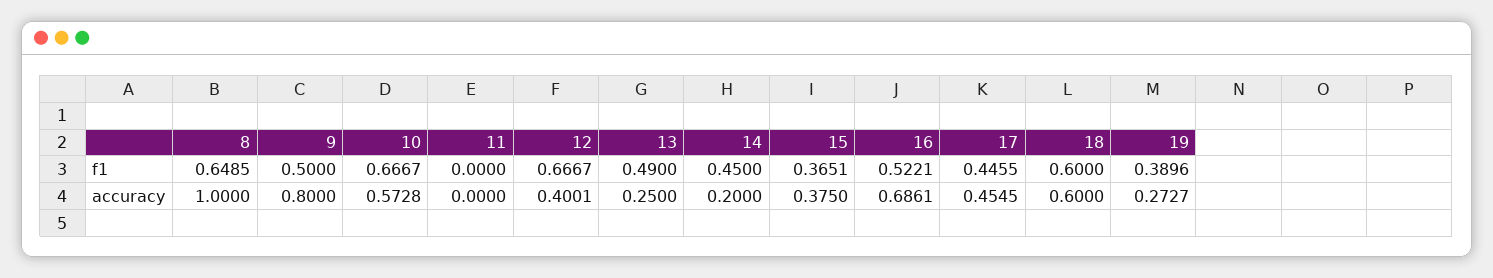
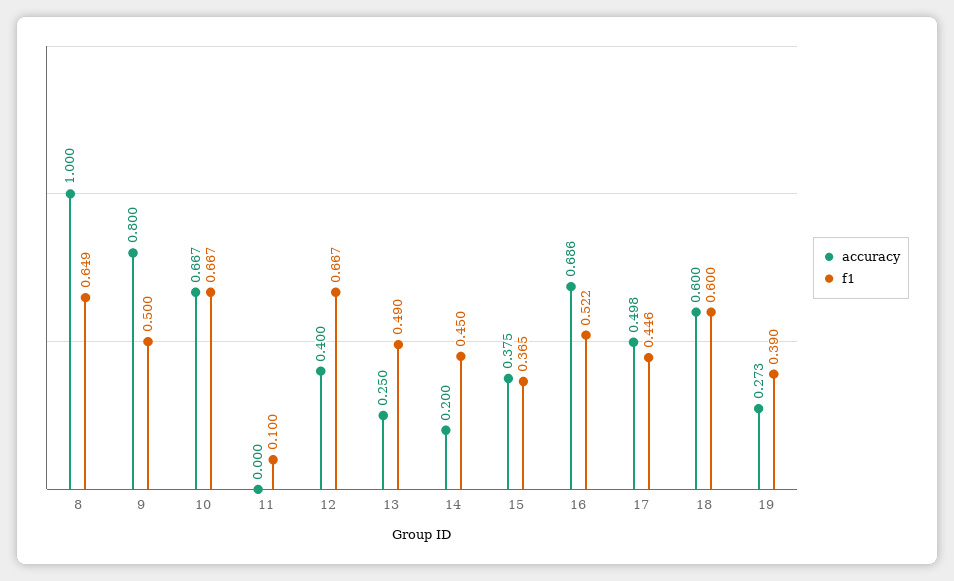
  {
    "f1": {
      "8": 0.6485,
      "9": 0.5,
      "10": 0.6667,
-     "11": 0,
+     "11": 0.1,
      "12": 0.6667,
      "13": 0.49,
      "14": 0.45,
      "15": 0.3651,
      "16": 0.5221,
      "17": 0.4455,
      "18": 0.6,
      "19": 0.3896
    },
    "accuracy": {
      "8": 1,
      "9": 0.8,
-     "10": 0.5728,
+     "10": 0.667,
      "11": 0,
      "12": 0.4001,
      "13": 0.25,
      "14": 0.2,
      "15": 0.375,
      "16": 0.6861,
-     "17": 0.4545,
+     "17": 0.498,
      "18": 0.6,
      "19": 0.2727
    }
  }

